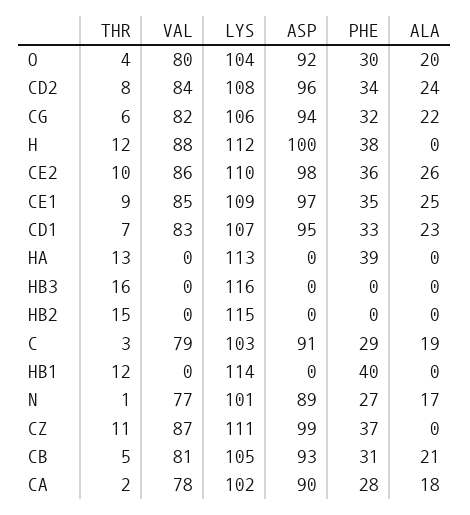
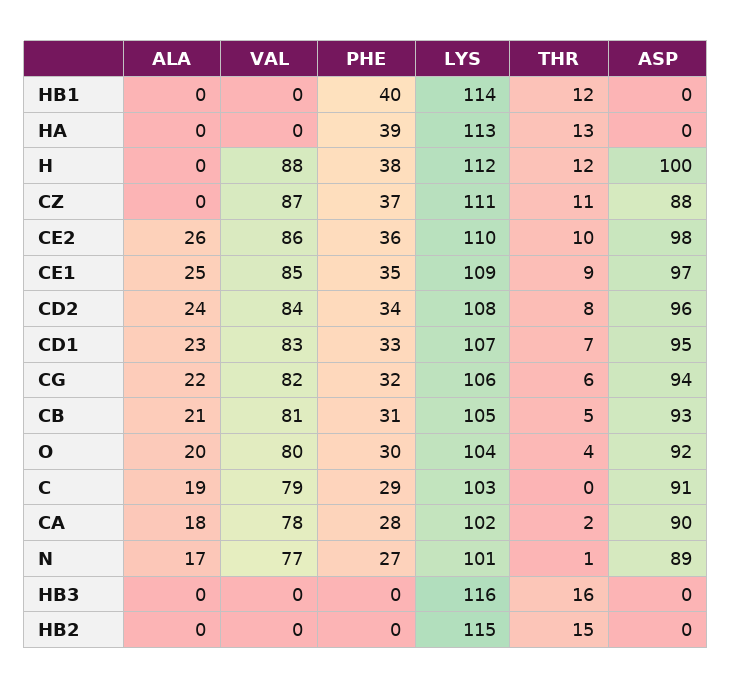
  {
    "THR": {
      "O": 4,
      "CD2": 8,
      "CG": 6,
      "H": 12,
      "CE2": 10,
      "CE1": 9,
      "CD1": 7,
      "HA": 13,
      "HB3": 16,
      "HB2": 15,
-     "C": 3,
+     "C": 0,
      "HB1": 12,
      "N": 1,
      "CZ": 11,
      "CB": 5,
      "CA": 2
    },
    "VAL": {
      "O": 80,
      "CD2": 84,
      "CG": 82,
      "H": 88,
      "CE2": 86,
      "CE1": 85,
      "CD1": 83,
      "HA": 0,
      "HB3": 0,
      "HB2": 0,
      "C": 79,
      "HB1": 0,
      "N": 77,
      "CZ": 87,
      "CB": 81,
      "CA": 78
    },
    "LYS": {
      "O": 104,
      "CD2": 108,
      "CG": 106,
      "H": 112,
      "CE2": 110,
      "CE1": 109,
      "CD1": 107,
      "HA": 113,
      "HB3": 116,
      "HB2": 115,
      "C": 103,
      "HB1": 114,
      "N": 101,
      "CZ": 111,
      "CB": 105,
      "CA": 102
    },
    "ASP": {
      "O": 92,
      "CD2": 96,
      "CG": 94,
      "H": 100,
      "CE2": 98,
      "CE1": 97,
      "CD1": 95,
      "HA": 0,
      "HB3": 0,
      "HB2": 0,
      "C": 91,
      "HB1": 0,
      "N": 89,
-     "CZ": 99,
+     "CZ": 88,
      "CB": 93,
      "CA": 90
    },
    "PHE": {
      "O": 30,
      "CD2": 34,
      "CG": 32,
      "H": 38,
      "CE2": 36,
      "CE1": 35,
      "CD1": 33,
      "HA": 39,
      "HB3": 0,
      "HB2": 0,
      "C": 29,
      "HB1": 40,
      "N": 27,
      "CZ": 37,
      "CB": 31,
      "CA": 28
    },
    "ALA": {
      "O": 20,
      "CD2": 24,
      "CG": 22,
      "H": 0,
      "CE2": 26,
      "CE1": 25,
      "CD1": 23,
      "HA": 0,
      "HB3": 0,
      "HB2": 0,
      "C": 19,
      "HB1": 0,
      "N": 17,
      "CZ": 0,
      "CB": 21,
      "CA": 18
    }
  }

